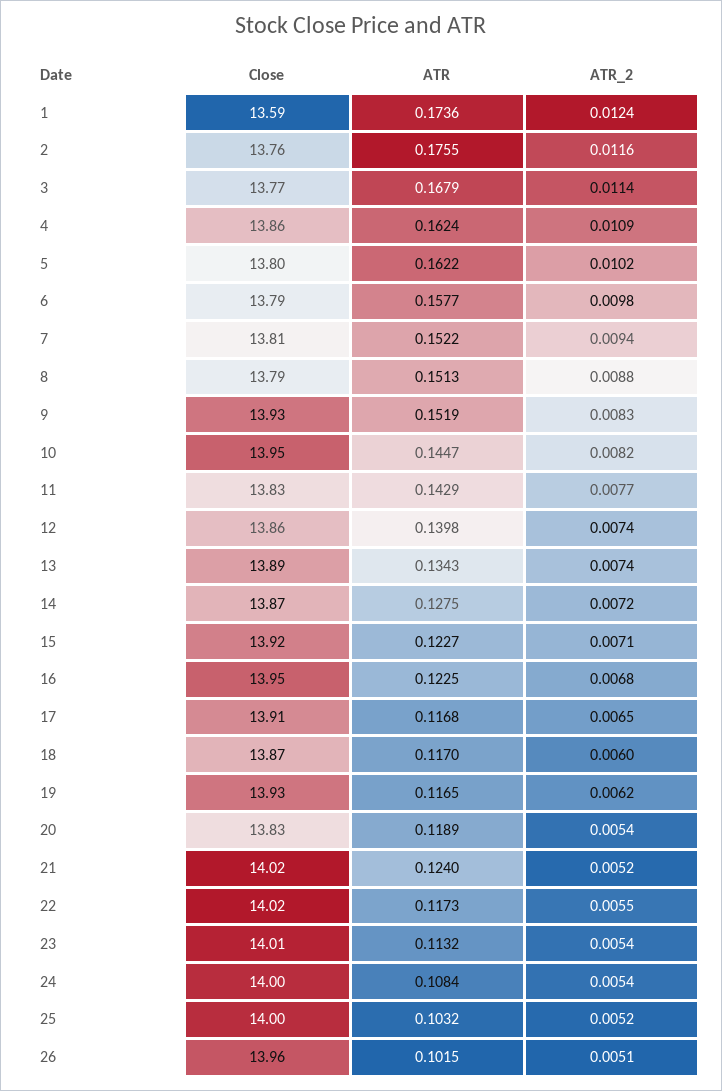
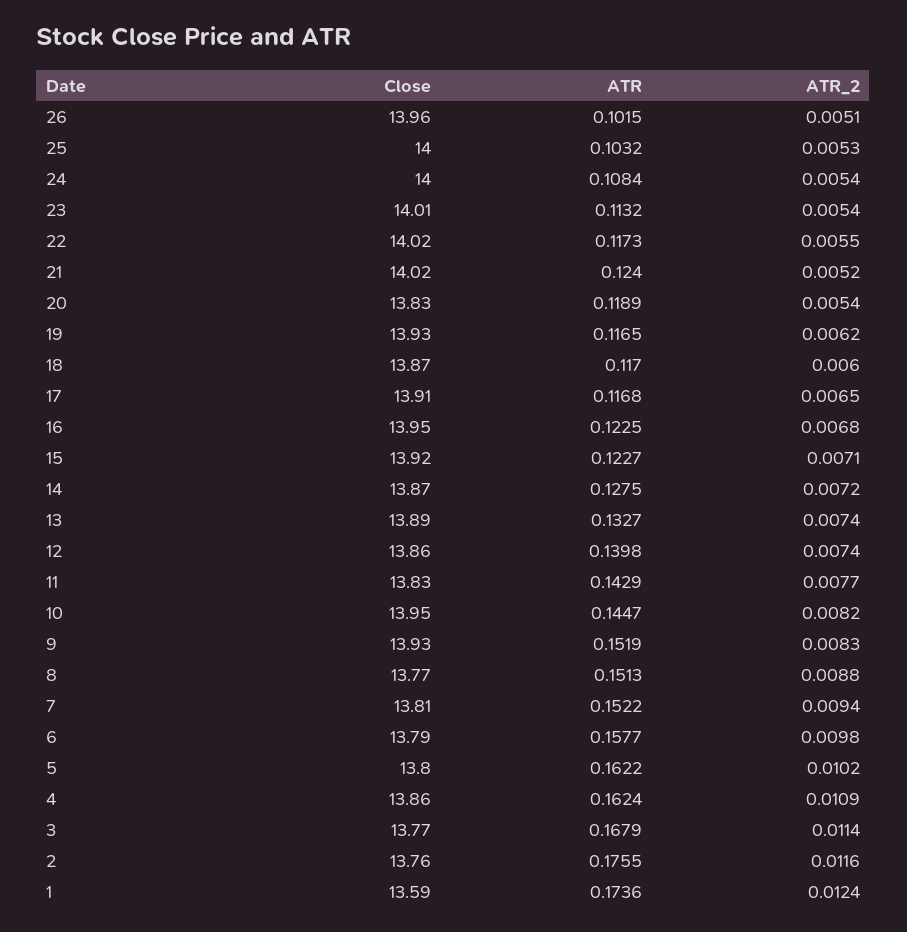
  {
    "Close": {
      "1": 13.59,
      "2": 13.76,
      "3": 13.77,
      "4": 13.86,
      "5": 13.8,
      "6": 13.79,
      "7": 13.81,
-     "8": 13.79,
+     "8": 13.77,
      "9": 13.93,
      "10": 13.95,
      "11": 13.83,
      "12": 13.86,
      "13": 13.89,
      "14": 13.87,
      "15": 13.92,
      "16": 13.95,
      "17": 13.91,
      "18": 13.87,
      "19": 13.93,
      "20": 13.83,
      "21": 14.02,
      "22": 14.02,
      "23": 14.01,
      "24": 14,
      "25": 14,
      "26": 13.96
    },
    "ATR": {
      "1": 0.1736,
      "2": 0.1755,
      "3": 0.1679,
      "4": 0.1624,
      "5": 0.1622,
      "6": 0.1577,
      "7": 0.1522,
      "8": 0.1513,
      "9": 0.1519,
      "10": 0.1447,
      "11": 0.1429,
      "12": 0.1398,
-     "13": 0.1343,
+     "13": 0.1327,
      "14": 0.1275,
      "15": 0.1227,
      "16": 0.1225,
      "17": 0.1168,
      "18": 0.117,
      "19": 0.1165,
      "20": 0.1189,
      "21": 0.124,
      "22": 0.1173,
      "23": 0.1132,
      "24": 0.1084,
      "25": 0.1032,
      "26": 0.1015
    },
    "ATR_2": {
      "1": 0.0124,
      "2": 0.0116,
      "3": 0.0114,
      "4": 0.0109,
      "5": 0.0102,
      "6": 0.0098,
      "7": 0.0094,
      "8": 0.0088,
      "9": 0.0083,
      "10": 0.0082,
      "11": 0.0077,
      "12": 0.0074,
      "13": 0.0074,
      "14": 0.0072,
      "15": 0.0071,
      "16": 0.0068,
      "17": 0.0065,
      "18": 0.006,
      "19": 0.0062,
      "20": 0.0054,
      "21": 0.0052,
      "22": 0.0055,
      "23": 0.0054,
      "24": 0.0054,
-     "25": 0.0052,
+     "25": 0.0053,
      "26": 0.0051
    }
  }

